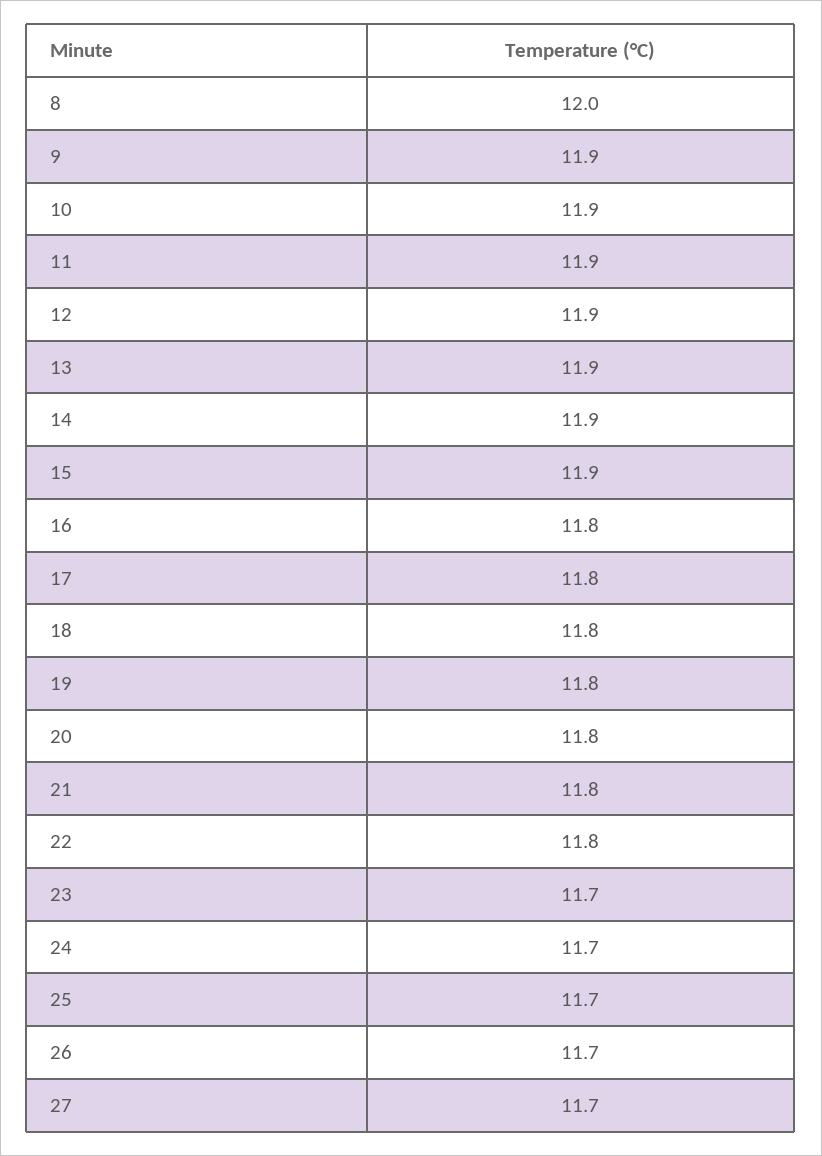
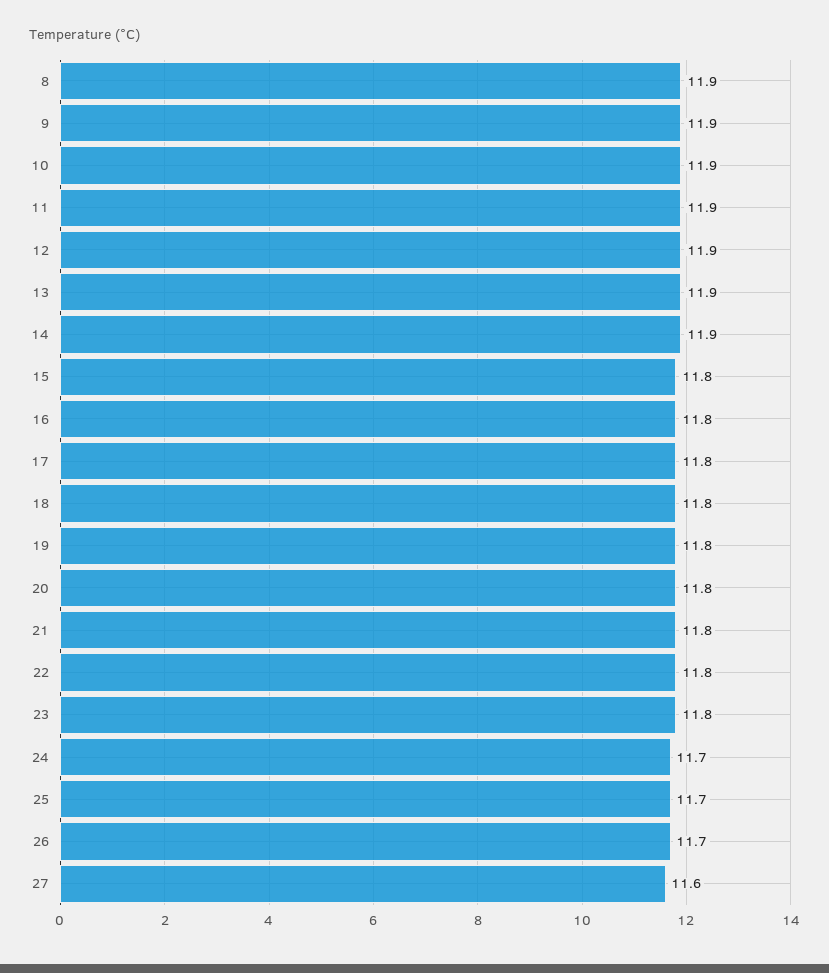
  {
-   "8": 12,
+   "8": 11.9,
    "9": 11.9,
    "10": 11.9,
    "11": 11.9,
    "12": 11.9,
    "13": 11.9,
    "14": 11.9,
-   "15": 11.9,
+   "15": 11.8,
    "16": 11.8,
    "17": 11.8,
    "18": 11.8,
    "19": 11.8,
    "20": 11.8,
    "21": 11.8,
    "22": 11.8,
-   "23": 11.7,
+   "23": 11.8,
    "24": 11.7,
    "25": 11.7,
    "26": 11.7,
-   "27": 11.7
+   "27": 11.6
  }

